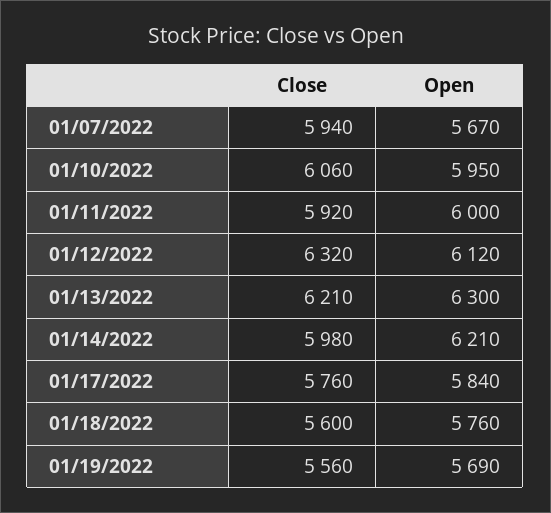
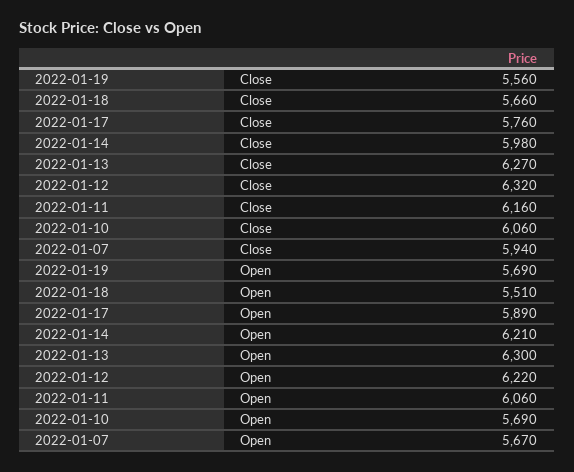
  {
    "Close": {
      "01/07/2022": 5940,
      "01/10/2022": 6060,
-     "01/11/2022": 5920,
+     "01/11/2022": 6160,
      "01/12/2022": 6320,
-     "01/13/2022": 6210,
+     "01/13/2022": 6270,
      "01/14/2022": 5980,
      "01/17/2022": 5760,
-     "01/18/2022": 5600,
+     "01/18/2022": 5660,
      "01/19/2022": 5560
    },
    "Open": {
      "01/07/2022": 5670,
-     "01/10/2022": 5950,
+     "01/10/2022": 5690,
-     "01/11/2022": 6000,
+     "01/11/2022": 6060,
-     "01/12/2022": 6120,
+     "01/12/2022": 6220,
      "01/13/2022": 6300,
      "01/14/2022": 6210,
-     "01/17/2022": 5840,
+     "01/17/2022": 5890,
-     "01/18/2022": 5760,
+     "01/18/2022": 5510,
      "01/19/2022": 5690
    }
  }

